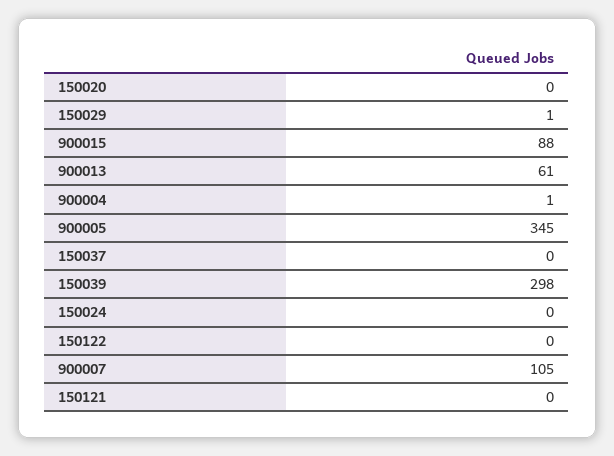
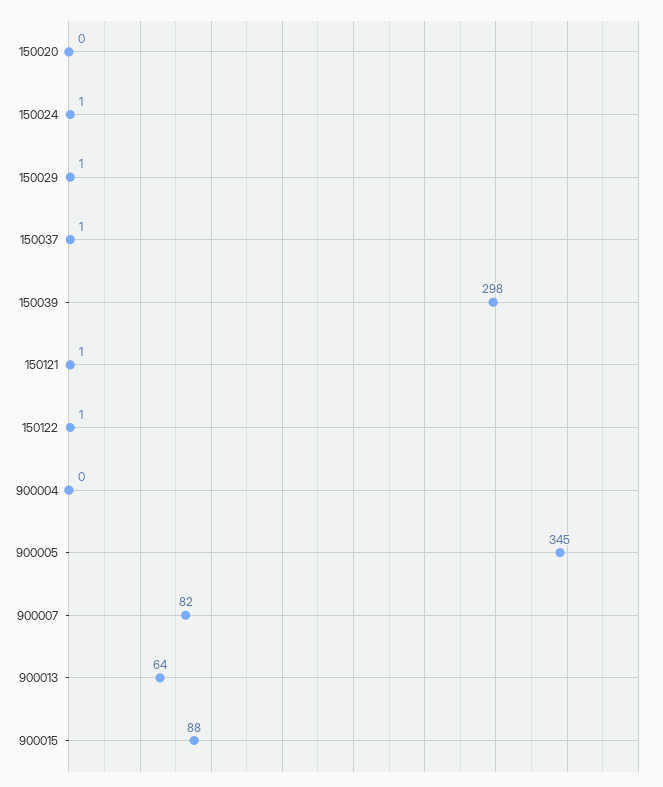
  {
    "150020": 0,
    "150029": 1,
    "900015": 88,
-   "900013": 61,
+   "900013": 64,
-   "900004": 1,
+   "900004": 0,
    "900005": 345,
-   "150037": 0,
+   "150037": 1,
    "150039": 298,
-   "150024": 0,
+   "150024": 1,
-   "150122": 0,
+   "150122": 1,
-   "900007": 105,
+   "900007": 82,
-   "150121": 0
+   "150121": 1
  }

